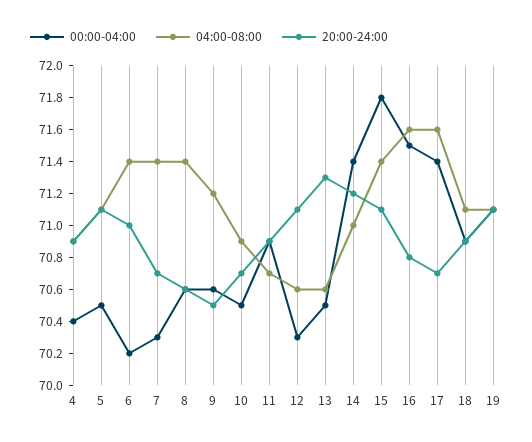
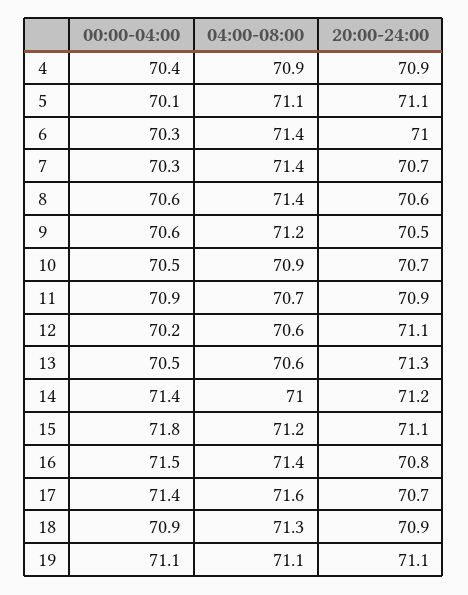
  {
    "00:00-04:00": {
      "4": 70.4,
-     "5": 70.5,
+     "5": 70.1,
-     "6": 70.2,
+     "6": 70.3,
      "7": 70.3,
      "8": 70.6,
      "9": 70.6,
      "10": 70.5,
      "11": 70.9,
-     "12": 70.3,
+     "12": 70.2,
      "13": 70.5,
      "14": 71.4,
      "15": 71.8,
      "16": 71.5,
      "17": 71.4,
      "18": 70.9,
      "19": 71.1
    },
    "04:00-08:00": {
      "4": 70.9,
      "5": 71.1,
      "6": 71.4,
      "7": 71.4,
      "8": 71.4,
      "9": 71.2,
      "10": 70.9,
      "11": 70.7,
      "12": 70.6,
      "13": 70.6,
      "14": 71,
-     "15": 71.4,
+     "15": 71.2,
-     "16": 71.6,
+     "16": 71.4,
      "17": 71.6,
-     "18": 71.1,
+     "18": 71.3,
      "19": 71.1
    },
    "20:00-24:00": {
      "4": 70.9,
      "5": 71.1,
      "6": 71,
      "7": 70.7,
      "8": 70.6,
      "9": 70.5,
      "10": 70.7,
      "11": 70.9,
      "12": 71.1,
      "13": 71.3,
      "14": 71.2,
      "15": 71.1,
      "16": 70.8,
      "17": 70.7,
      "18": 70.9,
      "19": 71.1
    }
  }

